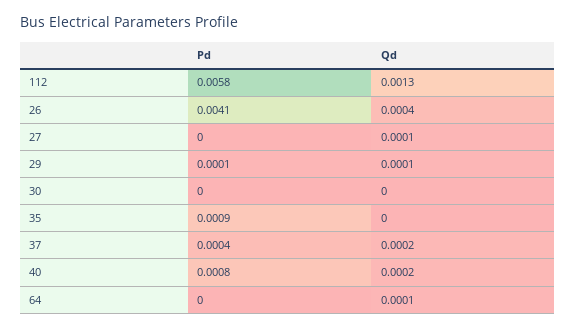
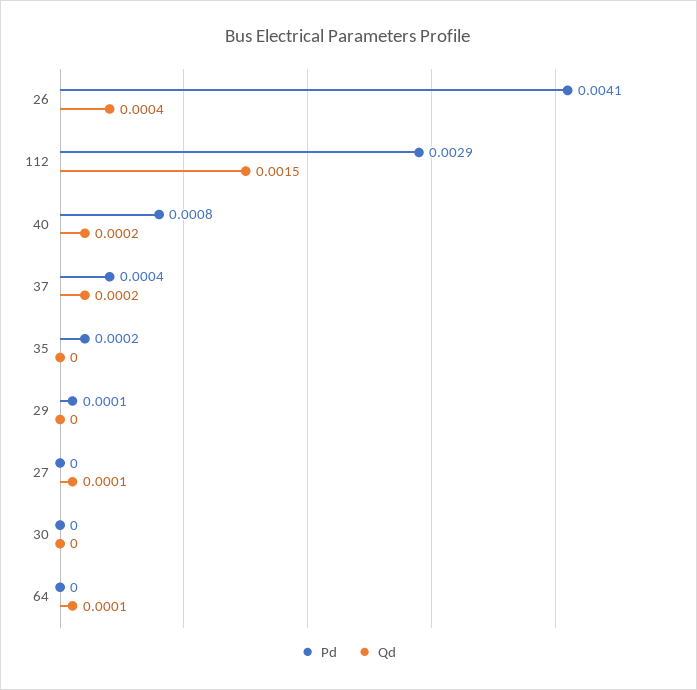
  {
    "Pd": {
-     "112": 0.0058,
+     "112": 0.0029,
      "26": 0.0041,
      "27": 0,
      "29": 0.0001,
      "30": 0,
-     "35": 0.0009,
+     "35": 0.0002,
      "37": 0.0004,
      "40": 0.0008,
      "64": 0
    },
    "Qd": {
-     "112": 0.0013,
+     "112": 0.0015,
      "26": 0.0004,
      "27": 0.0001,
-     "29": 0.0001,
+     "29": 0,
      "30": 0,
      "35": 0,
      "37": 0.0002,
      "40": 0.0002,
      "64": 0.0001
    }
  }

